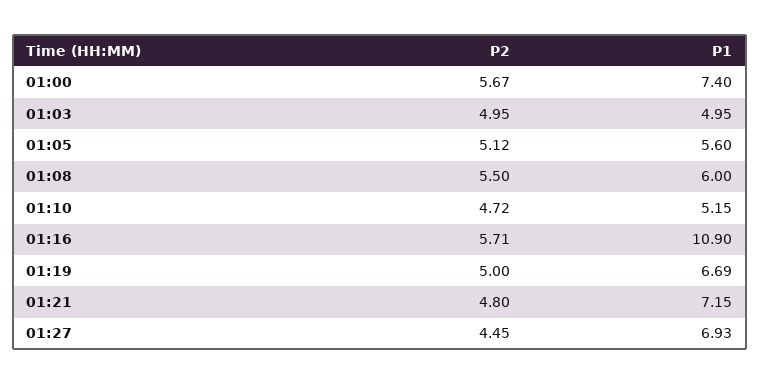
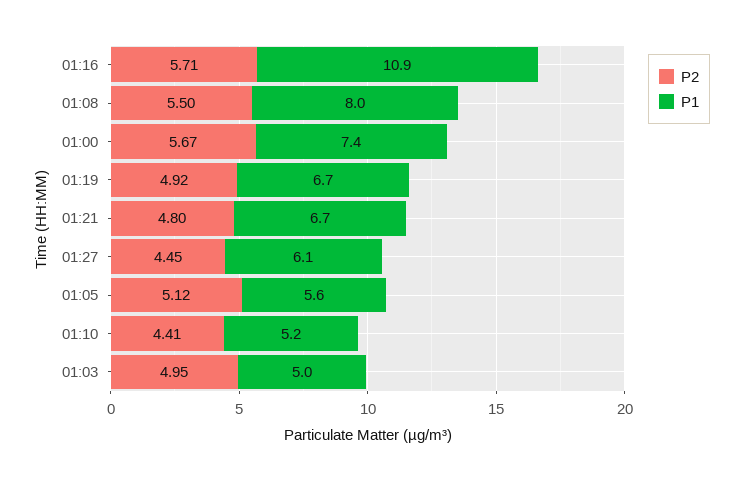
  {
    "P2": {
      "01:00": 5.67,
      "01:03": 4.95,
      "01:05": 5.12,
      "01:08": 5.5,
-     "01:10": 4.72,
+     "01:10": 4.41,
      "01:16": 5.71,
-     "01:19": 5,
+     "01:19": 4.92,
      "01:21": 4.8,
      "01:27": 4.45
    },
    "P1": {
      "01:00": 7.4,
      "01:03": 4.95,
      "01:05": 5.6,
-     "01:08": 6,
+     "01:08": 8,
      "01:10": 5.15,
      "01:16": 10.9,
      "01:19": 6.69,
-     "01:21": 7.15,
+     "01:21": 6.7,
-     "01:27": 6.93
+     "01:27": 6.1
    }
  }

